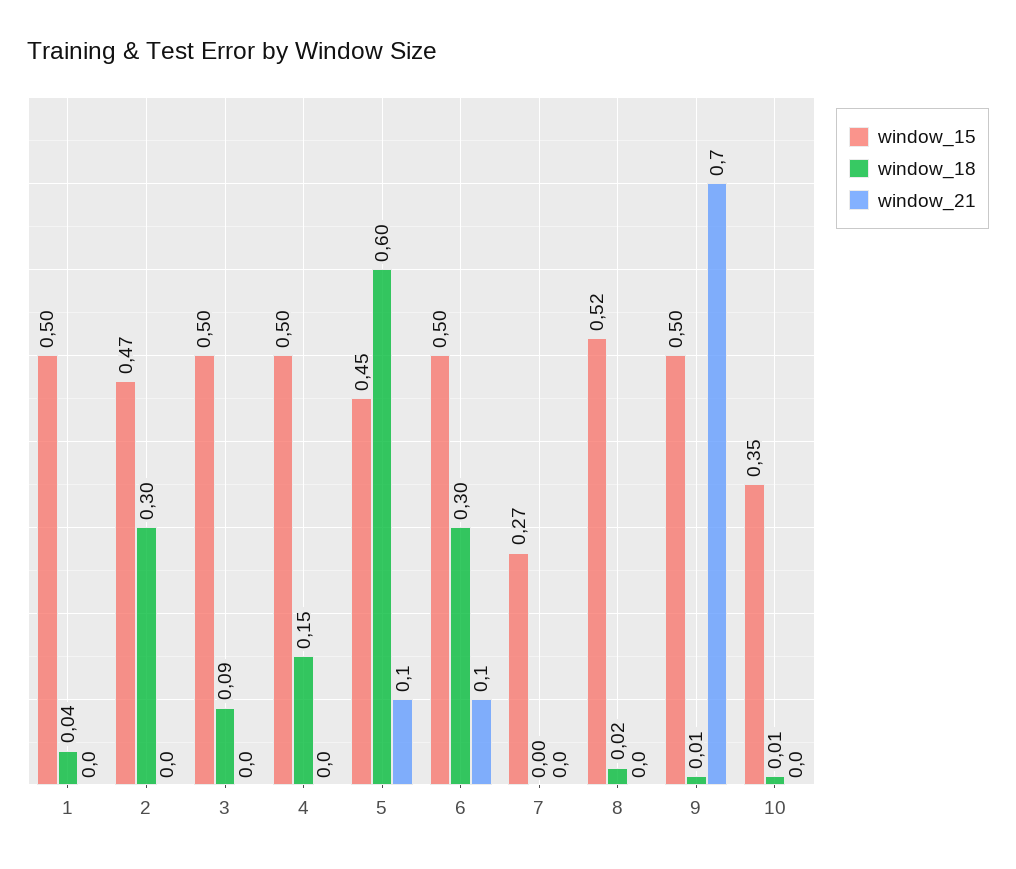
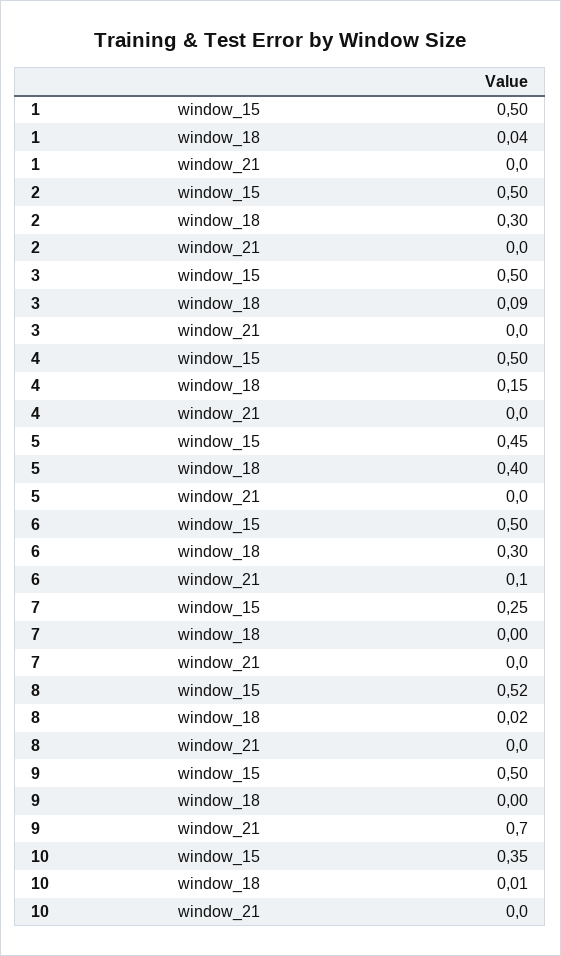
  {
    "window_15": {
      "1": 0.5,
-     "2": 0.47,
+     "2": 0.5,
      "3": 0.5,
      "4": 0.5,
      "5": 0.45,
      "6": 0.5,
-     "7": 0.27,
+     "7": 0.25,
      "8": 0.52,
      "9": 0.5,
      "10": 0.35
    },
    "window_18": {
      "1": 0.04,
      "2": 0.3,
      "3": 0.09,
      "4": 0.15,
-     "5": 0.6,
+     "5": 0.4,
      "6": 0.3,
      "7": 0,
      "8": 0.02,
-     "9": 0.01,
+     "9": 0,
      "10": 0.01
    },
    "window_21": {
      "1": 0,
      "2": 0,
      "3": 0,
      "4": 0,
-     "5": 0.1,
+     "5": 0,
      "6": 0.1,
      "7": 0,
      "8": 0,
      "9": 0.7,
      "10": 0
    }
  }

